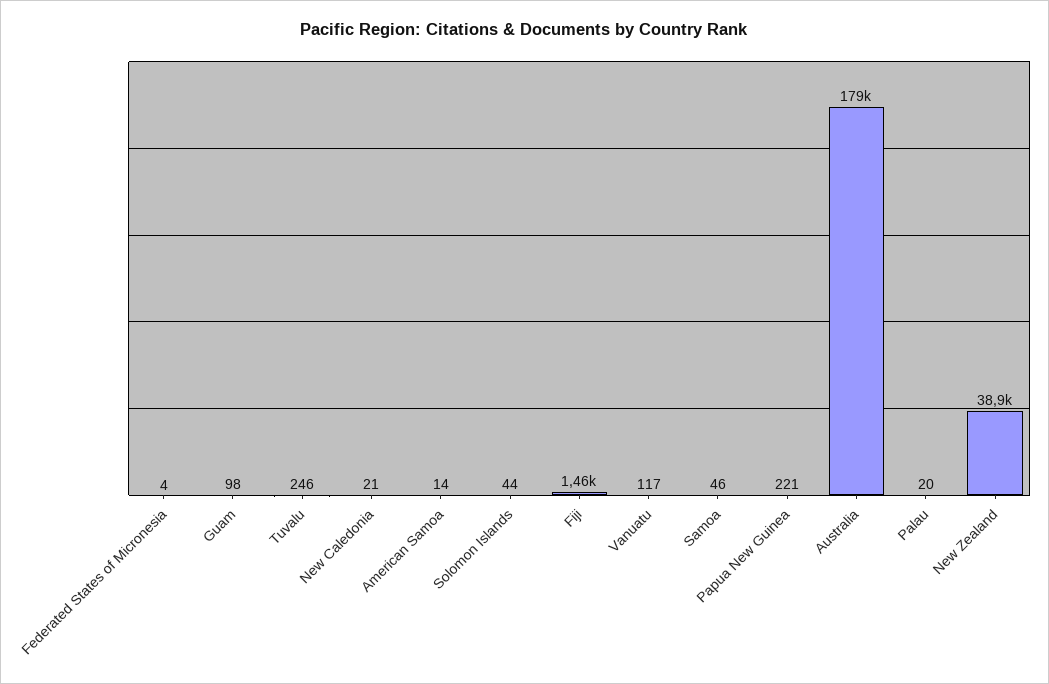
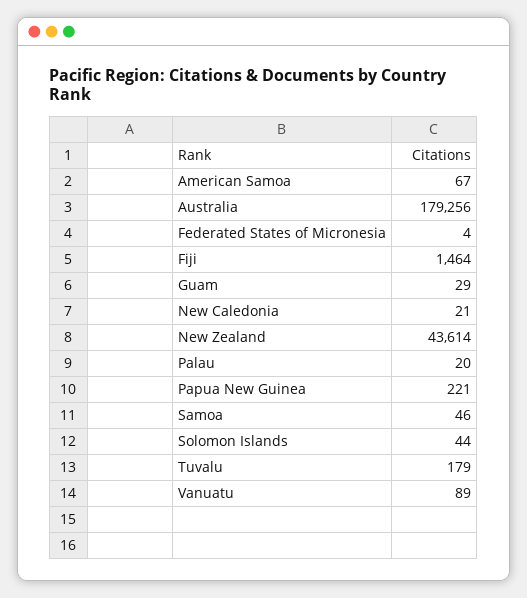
  {
    "Federated States of Micronesia": 4,
-   "Guam": 98,
+   "Guam": 29,
-   "Tuvalu": 246,
+   "Tuvalu": 179,
    "New Caledonia": 21,
-   "American Samoa": 14,
+   "American Samoa": 67,
    "Solomon Islands": 44,
    "Fiji": 1464,
-   "Vanuatu": 117,
+   "Vanuatu": 89,
    "Samoa": 46,
    "Papua New Guinea": 221,
    "Australia": 179256,
    "Palau": 20,
-   "New Zealand": 38900
+   "New Zealand": 43614
  }

